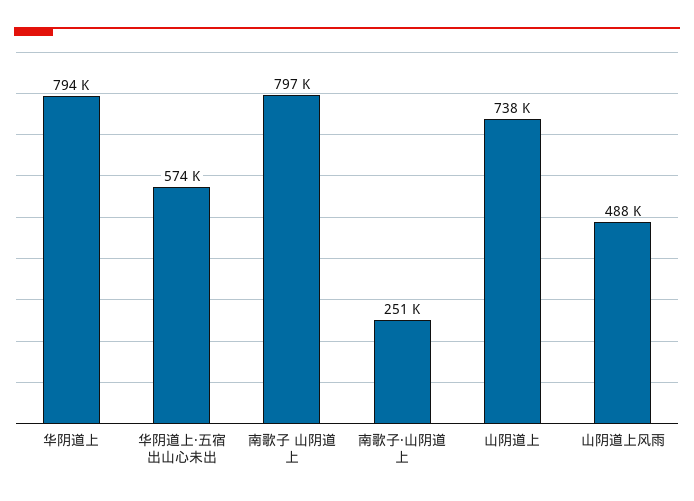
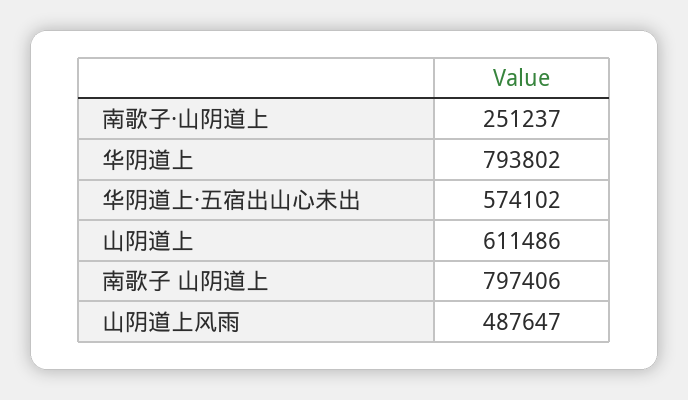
  {
    "华阴道上": 793802,
    "华阴道上·五宿出山心未出": 574102,
    "南歌子 山阴道上": 797406,
    "南歌子·山阴道上": 251237,
-   "山阴道上": 738000,
+   "山阴道上": 611486,
    "山阴道上风雨": 487647
  }

